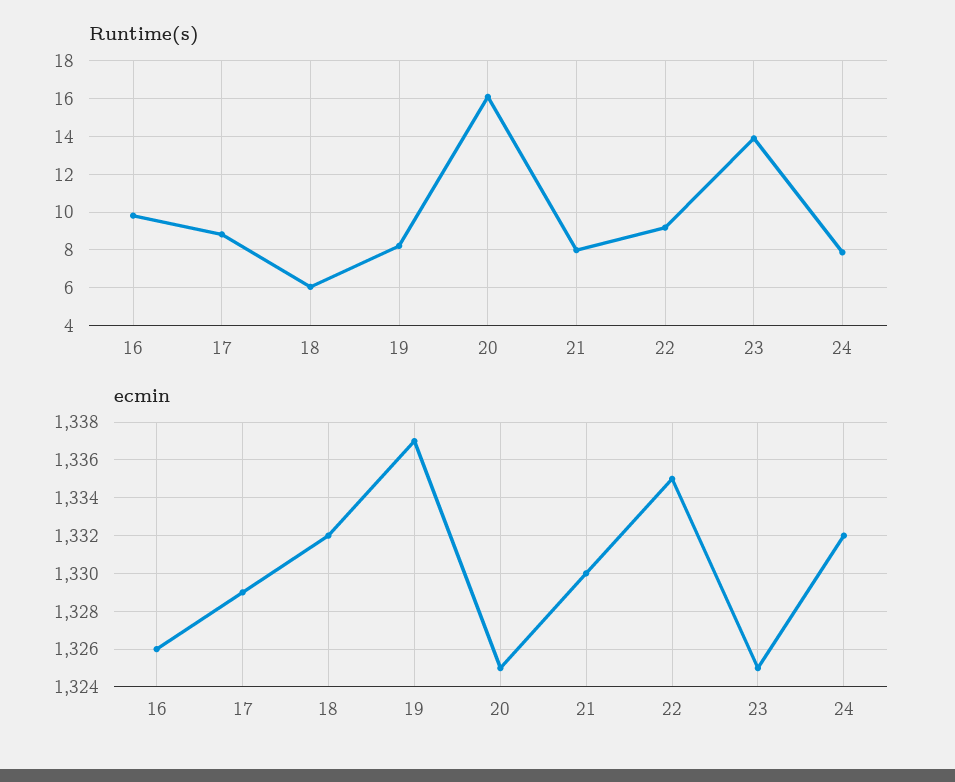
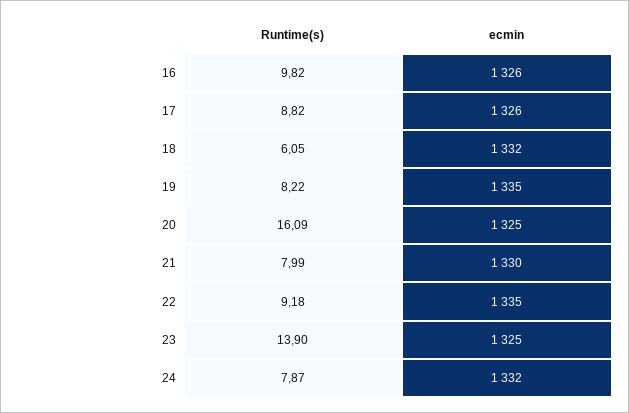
  {
    "Runtime(s)": {
      "16": 9.82,
      "17": 8.82,
      "18": 6.05,
      "19": 8.22,
      "20": 16.09,
      "21": 7.99,
      "22": 9.18,
      "23": 13.9,
      "24": 7.87
    },
    "ecmin": {
      "16": 1326,
-     "17": 1329,
+     "17": 1326,
      "18": 1332,
-     "19": 1337,
+     "19": 1335,
      "20": 1325,
      "21": 1330,
      "22": 1335,
      "23": 1325,
      "24": 1332
    }
  }

